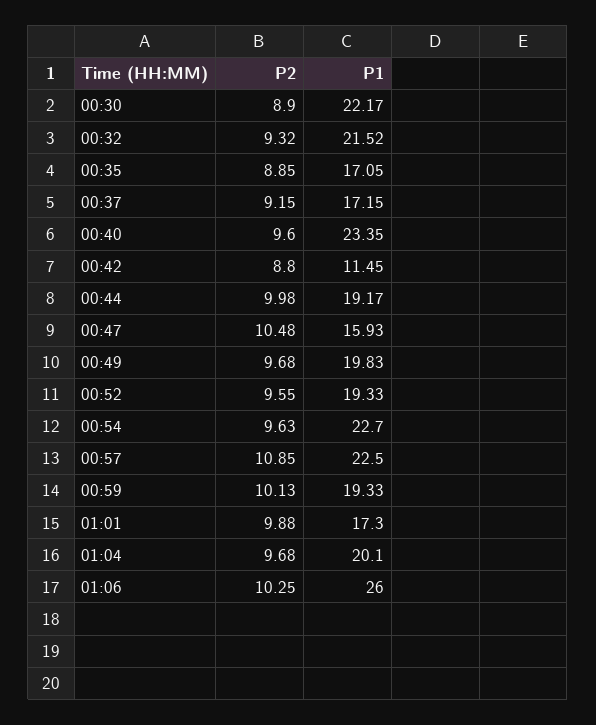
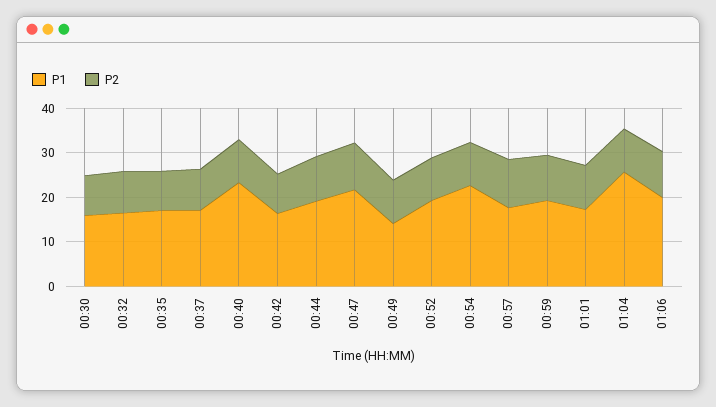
  {
    "P2": {
      "00:30": 8.9,
      "00:32": 9.32,
      "00:35": 8.85,
      "00:37": 9.15,
      "00:40": 9.6,
      "00:42": 8.8,
      "00:44": 9.98,
      "00:47": 10.48,
      "00:49": 9.68,
      "00:52": 9.55,
      "00:54": 9.63,
      "00:57": 10.85,
      "00:59": 10.13,
      "01:01": 9.88,
      "01:04": 9.68,
      "01:06": 10.25
    },
    "P1": {
-     "00:30": 22.17,
+     "00:30": 16,
-     "00:32": 21.52,
+     "00:32": 16,
      "00:35": 17.05,
      "00:37": 17.15,
      "00:40": 23.35,
-     "00:42": 11.45,
+     "00:42": 16,
      "00:44": 19.17,
-     "00:47": 15.93,
+     "00:47": 22,
-     "00:49": 19.83,
+     "00:49": 14,
      "00:52": 19.33,
      "00:54": 22.7,
-     "00:57": 22.5,
+     "00:57": 18,
      "00:59": 19.33,
      "01:01": 17.3,
-     "01:04": 20.1,
+     "01:04": 26,
-     "01:06": 26
+     "01:06": 20
    }
  }

